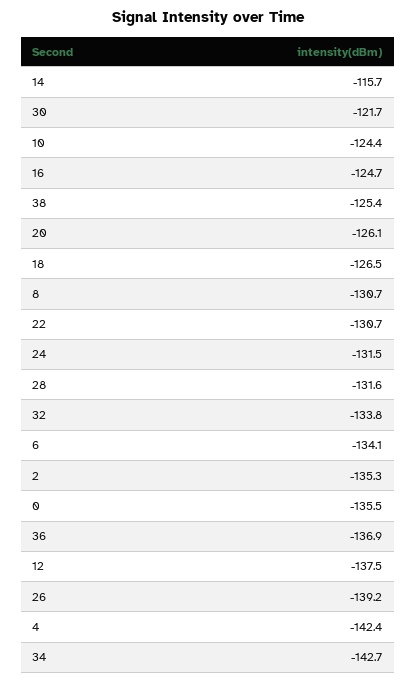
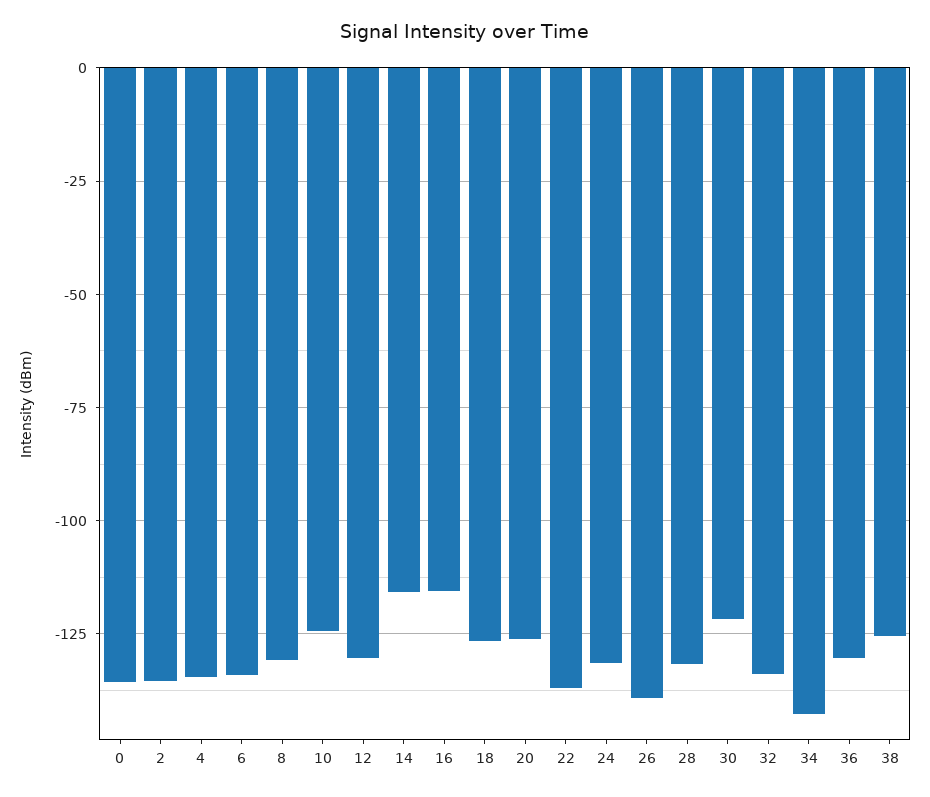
  {
    "14": -115.7,
    "30": -121.7,
    "10": -124.4,
-   "16": -124.7,
+   "16": -115,
    "38": -125.4,
    "20": -126.1,
    "18": -126.5,
    "8": -130.7,
-   "22": -130.7,
+   "22": -137.5,
    "24": -131.5,
    "28": -131.6,
    "32": -133.8,
    "6": -134.1,
    "2": -135.3,
    "0": -135.5,
-   "36": -136.9,
+   "36": -130,
-   "12": -137.5,
+   "12": -130,
    "26": -139.2,
-   "4": -142.4,
+   "4": -135,
    "34": -142.7
  }

